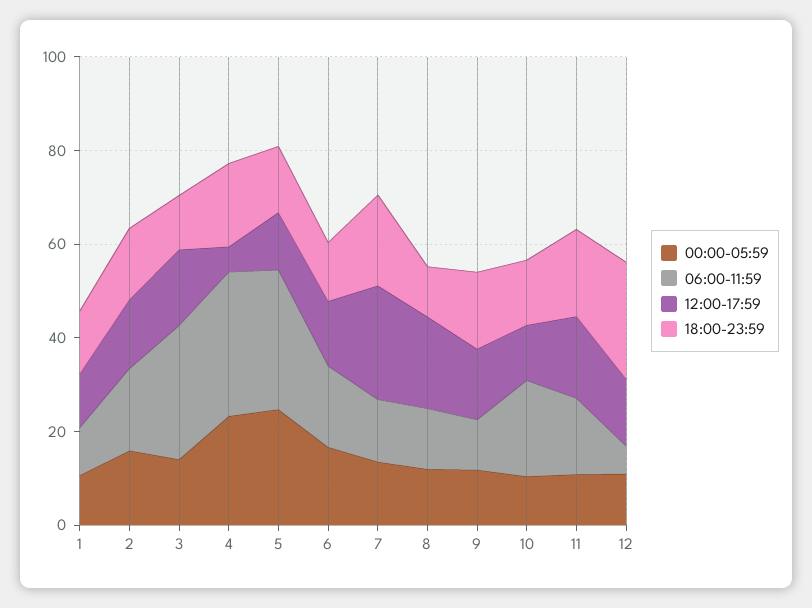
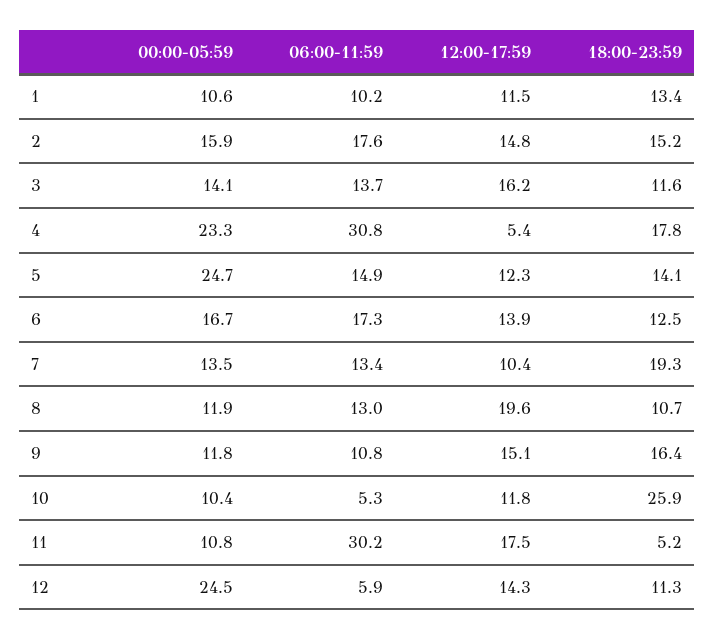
  {
    "00:00-05:59": {
      "1": 10.6,
      "2": 15.9,
      "3": 14.1,
      "4": 23.3,
      "5": 24.7,
      "6": 16.7,
      "7": 13.5,
      "8": 11.9,
      "9": 11.8,
      "10": 10.4,
      "11": 10.8,
-     "12": 10
+     "12": 24.5
    },
    "06:00-11:59": {
      "1": 10.2,
      "2": 17.6,
-     "3": 30,
+     "3": 13.7,
      "4": 30.8,
-     "5": 30,
+     "5": 14.9,
      "6": 17.3,
      "7": 13.4,
      "8": 13,
      "9": 10.8,
-     "10": 20,
+     "10": 5.3,
-     "11": 15,
+     "11": 30.2,
      "12": 5.9
    },
    "12:00-17:59": {
      "1": 11.5,
      "2": 14.8,
      "3": 16.2,
      "4": 5.4,
      "5": 12.3,
      "6": 13.9,
-     "7": 25,
+     "7": 10.4,
      "8": 19.6,
      "9": 15.1,
      "10": 11.8,
      "11": 17.5,
      "12": 14.3
    },
    "18:00-23:59": {
      "1": 13.4,
      "2": 15.2,
      "3": 11.6,
      "4": 17.8,
      "5": 14.1,
      "6": 12.5,
      "7": 19.3,
      "8": 10.7,
      "9": 16.4,
-     "10": 15,
+     "10": 25.9,
-     "11": 20,
+     "11": 5.2,
-     "12": 25
+     "12": 11.3
    }
  }

